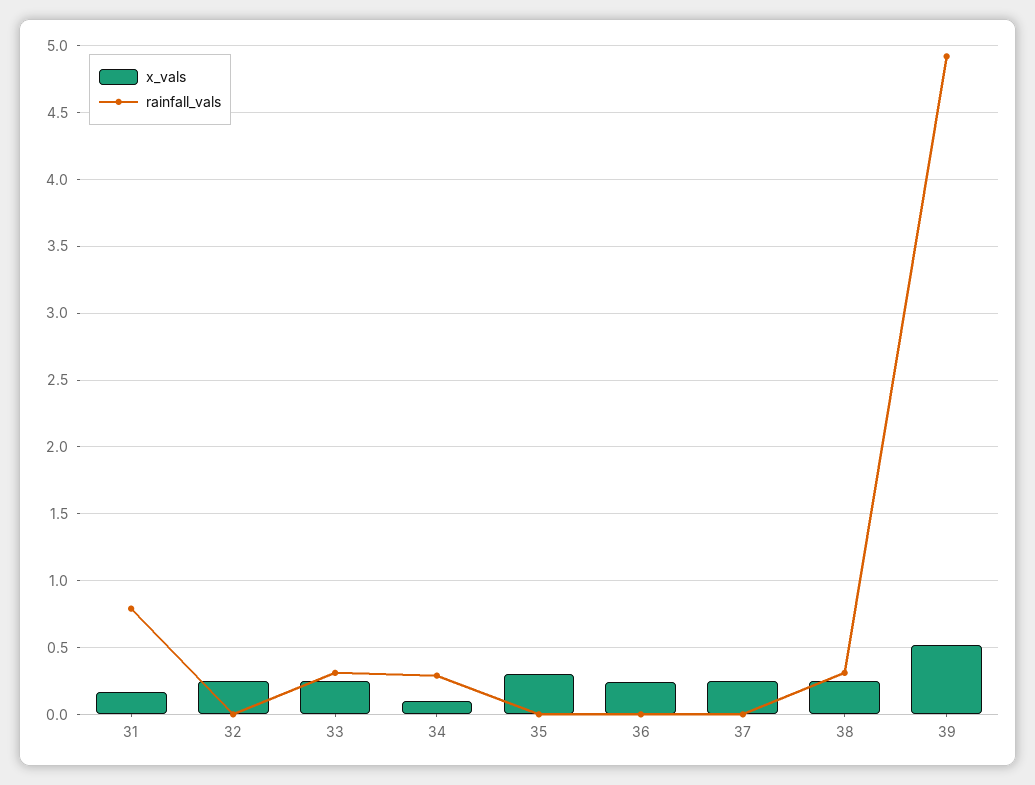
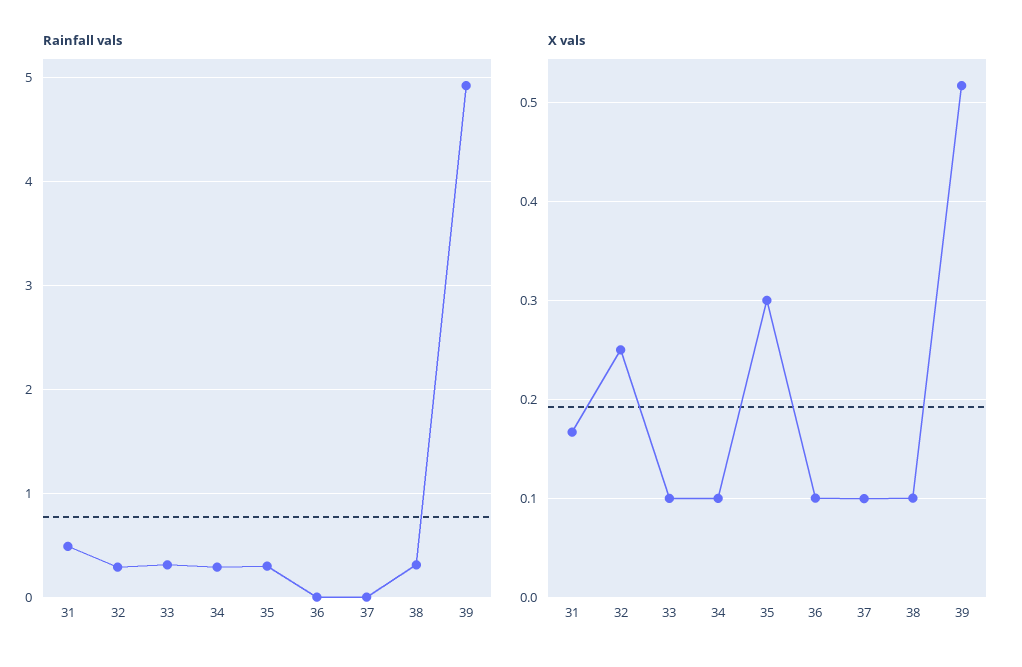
  {
    "x_vals": {
      "31": 0.17,
      "32": 0.25,
-     "33": 0.25,
+     "33": 0.1,
      "34": 0.1,
      "35": 0.3,
-     "36": 0.25,
+     "36": 0.1,
-     "37": 0.25,
+     "37": 0.1,
-     "38": 0.25,
+     "38": 0.1,
      "39": 0.52
    },
    "rainfall_vals": {
-     "31": 0.8,
+     "31": 0.5,
-     "32": 0,
+     "32": 0.3,
      "33": 0.3,
      "34": 0.3,
-     "35": 0,
+     "35": 0.3,
      "36": 0,
      "37": 0,
      "38": 0.3,
      "39": 4.9
    }
  }

